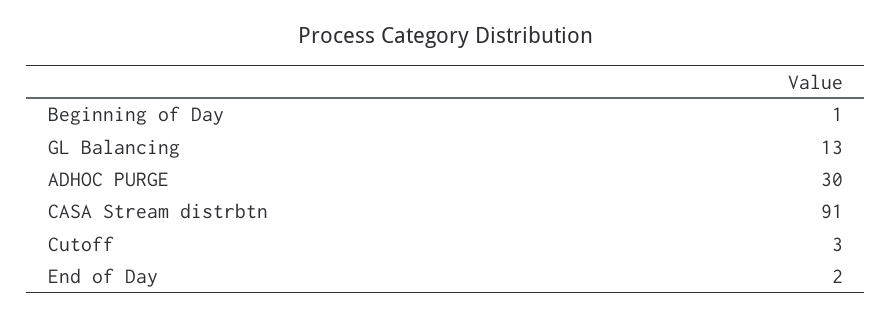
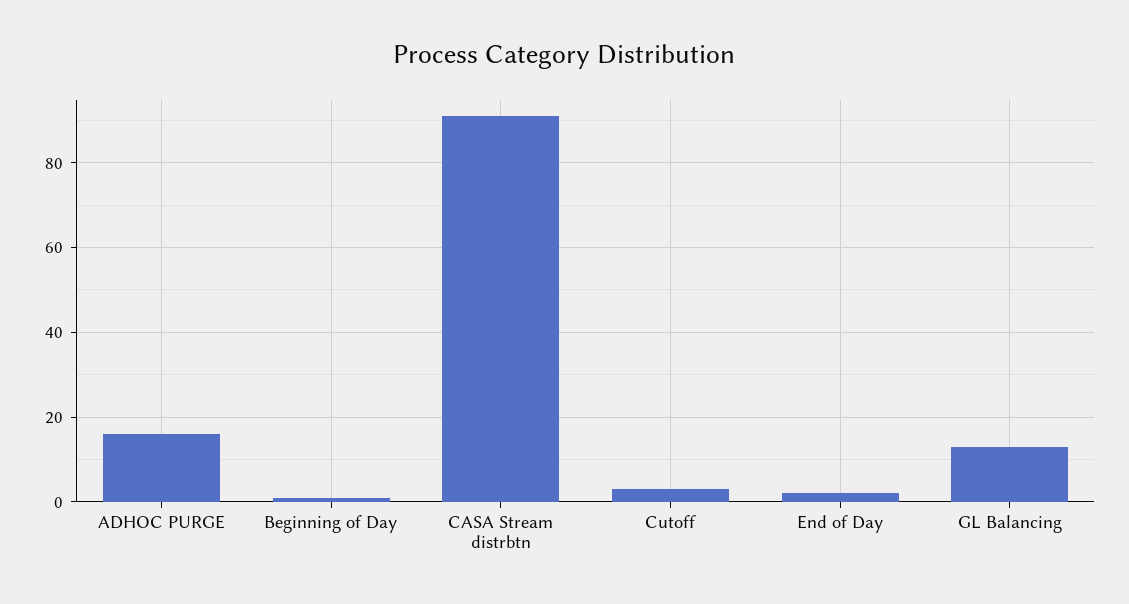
  {
    "Beginning of Day": 1,
    "GL Balancing": 13,
-   "ADHOC PURGE": 30,
+   "ADHOC PURGE": 15,
    "CASA Stream distrbtn": 91,
    "Cutoff": 3,
    "End of Day": 2
  }

